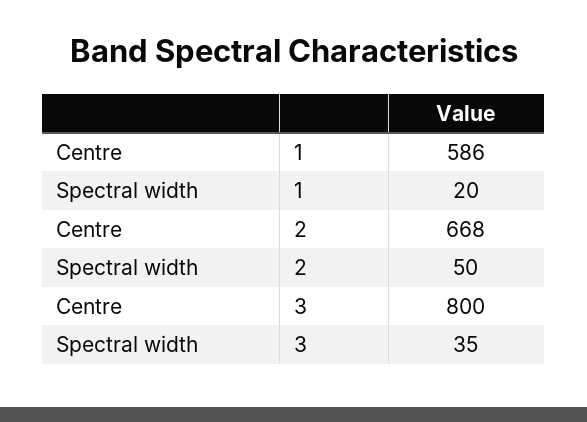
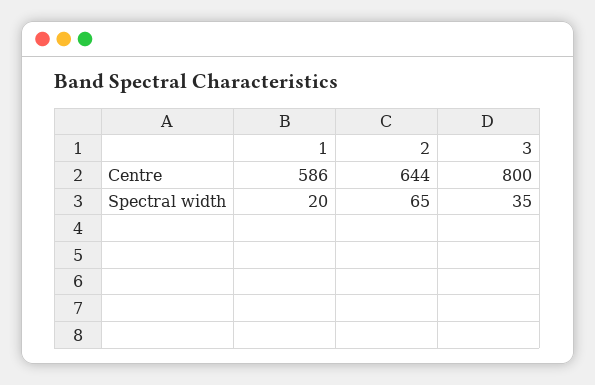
  {
    "Centre": {
      "1": 586,
-     "2": 668,
+     "2": 644,
      "3": 800
    },
    "Spectral width": {
      "1": 20,
-     "2": 50,
+     "2": 65,
      "3": 35
    }
  }

